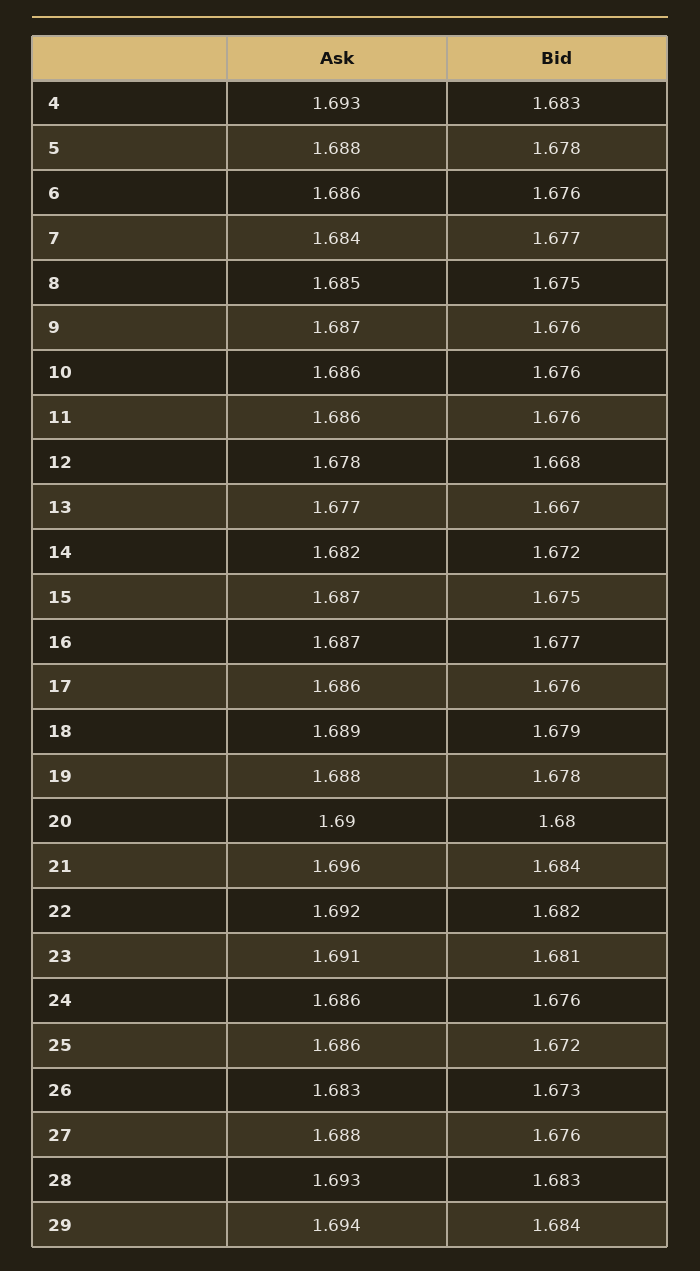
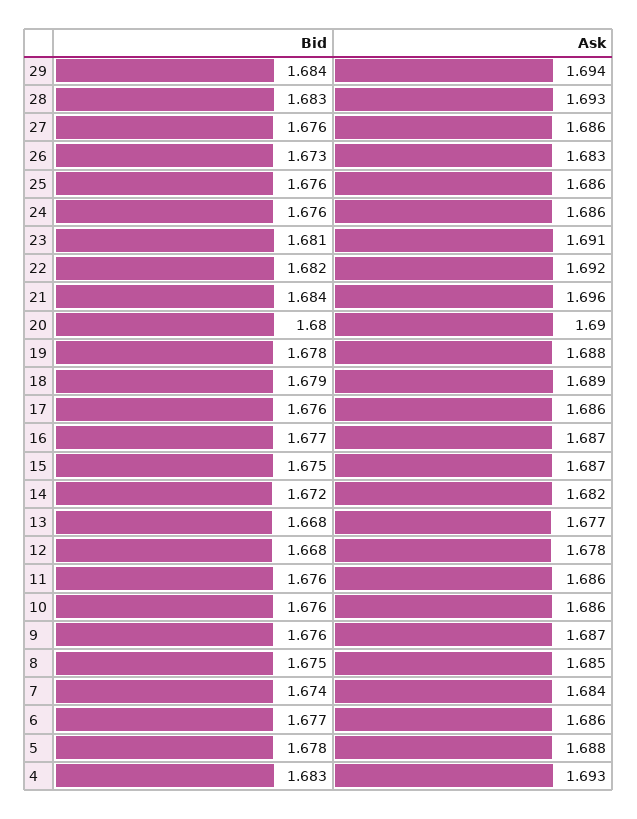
  {
    "Ask": {
      "4": 1.693,
      "5": 1.688,
      "6": 1.686,
      "7": 1.684,
      "8": 1.685,
      "9": 1.687,
      "10": 1.686,
      "11": 1.686,
      "12": 1.678,
      "13": 1.677,
      "14": 1.682,
      "15": 1.687,
      "16": 1.687,
      "17": 1.686,
      "18": 1.689,
      "19": 1.688,
      "20": 1.69,
      "21": 1.696,
      "22": 1.692,
      "23": 1.691,
      "24": 1.686,
      "25": 1.686,
      "26": 1.683,
-     "27": 1.688,
+     "27": 1.686,
      "28": 1.693,
      "29": 1.694
    },
    "Bid": {
      "4": 1.683,
      "5": 1.678,
-     "6": 1.676,
+     "6": 1.677,
-     "7": 1.677,
+     "7": 1.674,
      "8": 1.675,
      "9": 1.676,
      "10": 1.676,
      "11": 1.676,
      "12": 1.668,
-     "13": 1.667,
+     "13": 1.668,
      "14": 1.672,
      "15": 1.675,
      "16": 1.677,
      "17": 1.676,
      "18": 1.679,
      "19": 1.678,
      "20": 1.68,
      "21": 1.684,
      "22": 1.682,
      "23": 1.681,
      "24": 1.676,
-     "25": 1.672,
+     "25": 1.676,
      "26": 1.673,
      "27": 1.676,
      "28": 1.683,
      "29": 1.684
    }
  }

